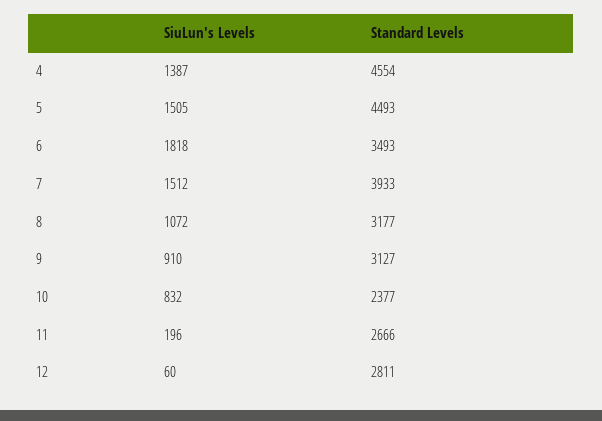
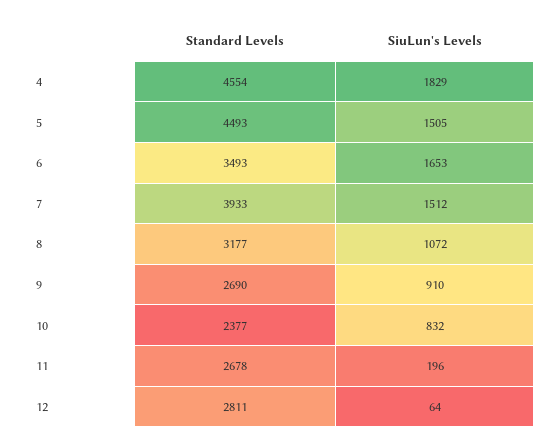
  {
    "SiuLun's Levels": {
-     "4": 1387,
+     "4": 1829,
      "5": 1505,
-     "6": 1818,
+     "6": 1653,
      "7": 1512,
      "8": 1072,
      "9": 910,
      "10": 832,
      "11": 196,
-     "12": 60
+     "12": 64
    },
    "Standard Levels": {
      "4": 4554,
      "5": 4493,
      "6": 3493,
      "7": 3933,
      "8": 3177,
-     "9": 3127,
+     "9": 2690,
      "10": 2377,
-     "11": 2666,
+     "11": 2678,
      "12": 2811
    }
  }

